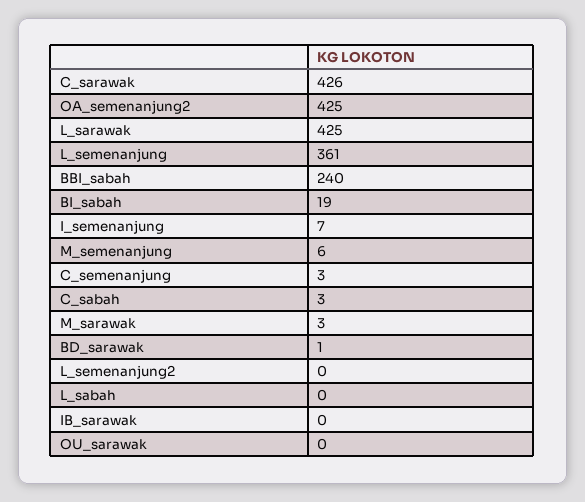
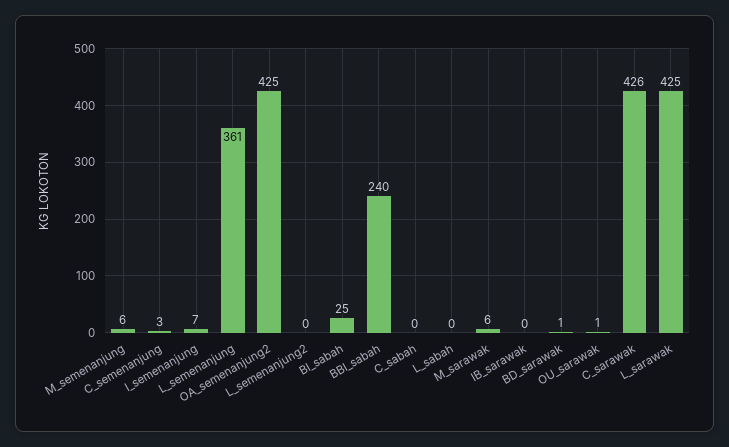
  {
    "C_sarawak": 426,
    "OA_semenanjung2": 425,
    "L_sarawak": 425,
    "L_semenanjung": 361,
    "BBI_sabah": 240,
-   "BI_sabah": 19,
+   "BI_sabah": 25,
    "I_semenanjung": 7,
    "M_semenanjung": 6,
    "C_semenanjung": 3,
-   "C_sabah": 3,
+   "C_sabah": 0,
-   "M_sarawak": 3,
+   "M_sarawak": 6,
    "BD_sarawak": 1,
    "L_semenanjung2": 0,
    "L_sabah": 0,
    "IB_sarawak": 0,
-   "OU_sarawak": 0
+   "OU_sarawak": 1
  }

